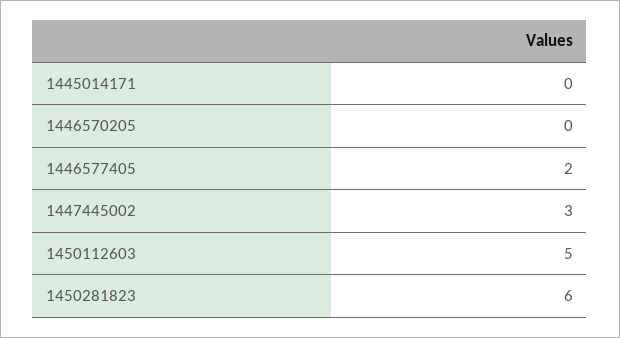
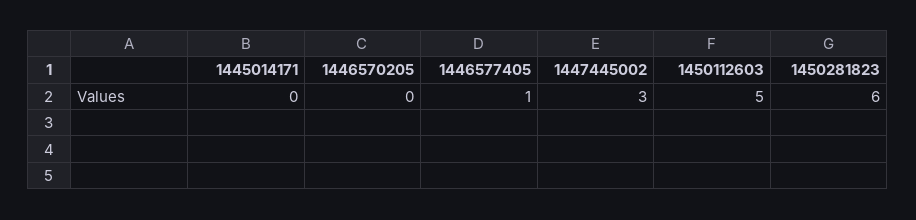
  {
    "1445014171": 0,
    "1446570205": 0,
-   "1446577405": 2,
+   "1446577405": 1,
    "1447445002": 3,
    "1450112603": 5,
    "1450281823": 6
  }

